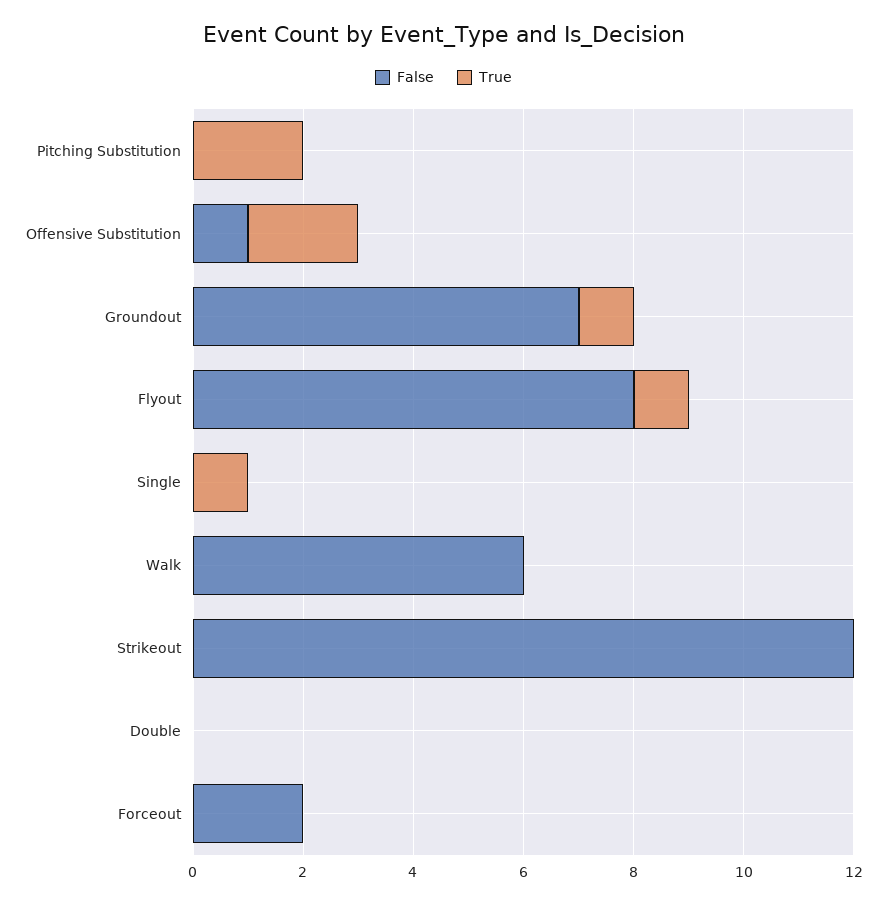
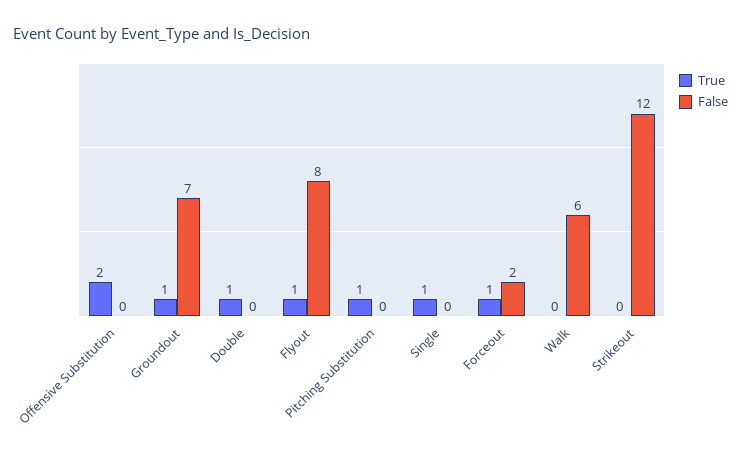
  {
    "False": {
      "Pitching Substitution": 0,
-     "Offensive Substitution": 1,
+     "Offensive Substitution": 0,
      "Groundout": 7,
      "Flyout": 8,
      "Single": 0,
      "Walk": 6,
      "Strikeout": 12,
      "Double": 0,
      "Forceout": 2
    },
    "True": {
-     "Pitching Substitution": 2,
+     "Pitching Substitution": 1,
      "Offensive Substitution": 2,
      "Groundout": 1,
      "Flyout": 1,
      "Single": 1,
      "Walk": 0,
      "Strikeout": 0,
-     "Double": 0,
+     "Double": 1,
-     "Forceout": 0
+     "Forceout": 1
    }
  }

